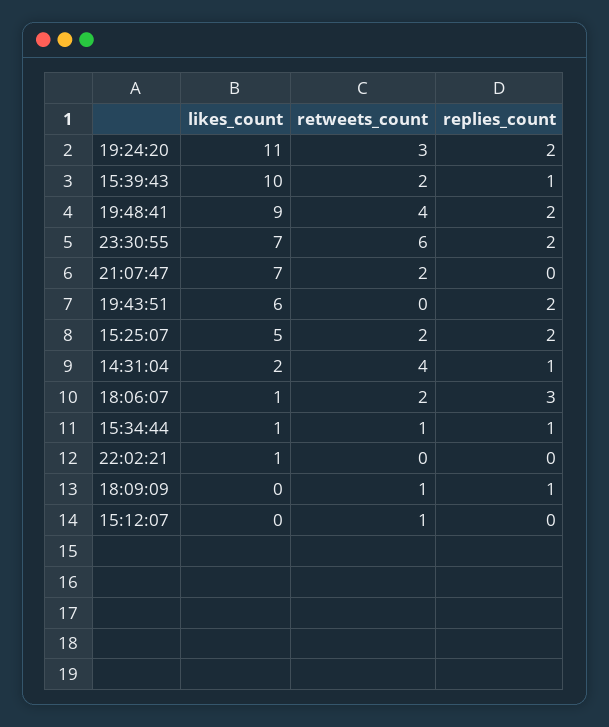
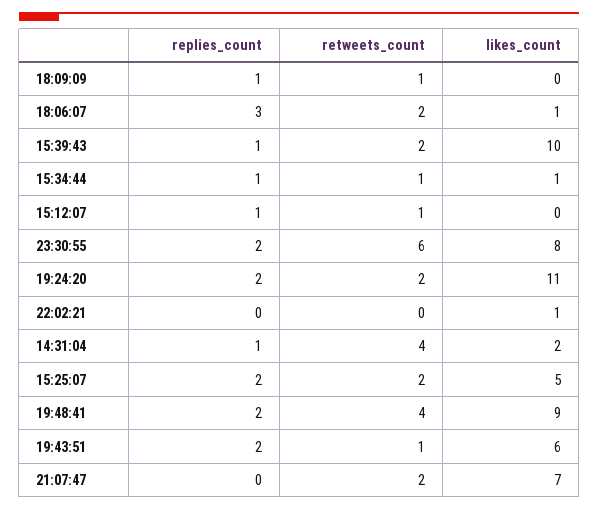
  {
    "likes_count": {
      "19:24:20": 11,
      "15:39:43": 10,
      "19:48:41": 9,
-     "23:30:55": 7,
+     "23:30:55": 8,
      "21:07:47": 7,
      "19:43:51": 6,
      "15:25:07": 5,
      "14:31:04": 2,
      "18:06:07": 1,
      "15:34:44": 1,
      "22:02:21": 1,
      "18:09:09": 0,
      "15:12:07": 0
    },
    "retweets_count": {
-     "19:24:20": 3,
+     "19:24:20": 2,
      "15:39:43": 2,
      "19:48:41": 4,
      "23:30:55": 6,
      "21:07:47": 2,
-     "19:43:51": 0,
+     "19:43:51": 1,
      "15:25:07": 2,
      "14:31:04": 4,
      "18:06:07": 2,
      "15:34:44": 1,
      "22:02:21": 0,
      "18:09:09": 1,
      "15:12:07": 1
    },
    "replies_count": {
      "19:24:20": 2,
      "15:39:43": 1,
      "19:48:41": 2,
      "23:30:55": 2,
      "21:07:47": 0,
      "19:43:51": 2,
      "15:25:07": 2,
      "14:31:04": 1,
      "18:06:07": 3,
      "15:34:44": 1,
      "22:02:21": 0,
      "18:09:09": 1,
-     "15:12:07": 0
+     "15:12:07": 1
    }
  }

